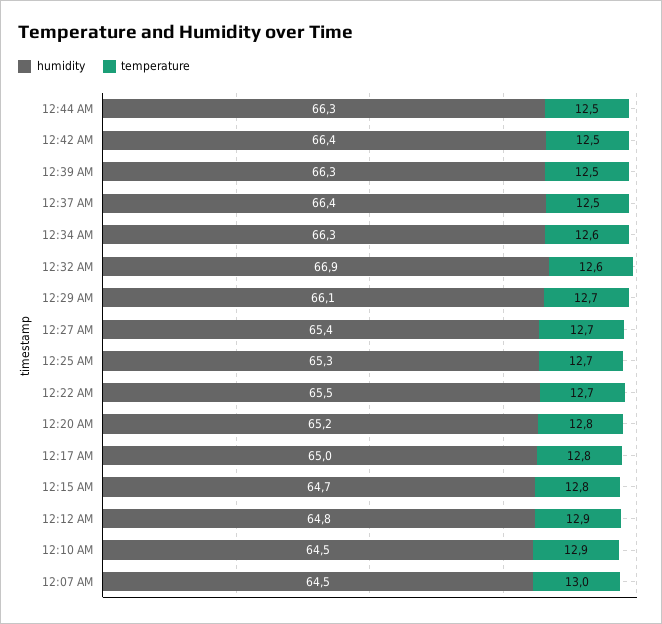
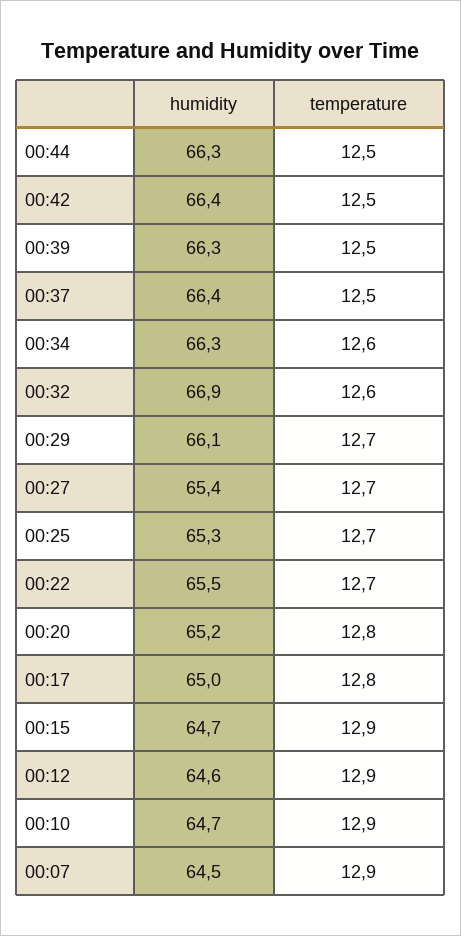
  {
    "humidity": {
      "12:44 AM": 66.3,
      "12:42 AM": 66.4,
      "12:39 AM": 66.3,
      "12:37 AM": 66.4,
      "12:34 AM": 66.3,
      "12:32 AM": 66.9,
      "12:29 AM": 66.1,
      "12:27 AM": 65.4,
      "12:25 AM": 65.3,
      "12:22 AM": 65.5,
      "12:20 AM": 65.2,
      "12:17 AM": 65,
      "12:15 AM": 64.7,
-     "12:12 AM": 64.8,
+     "12:12 AM": 64.6,
-     "12:10 AM": 64.5,
+     "12:10 AM": 64.7,
      "12:07 AM": 64.5
    },
    "temperature": {
      "12:44 AM": 12.5,
      "12:42 AM": 12.5,
      "12:39 AM": 12.5,
      "12:37 AM": 12.5,
      "12:34 AM": 12.6,
      "12:32 AM": 12.6,
      "12:29 AM": 12.7,
      "12:27 AM": 12.7,
      "12:25 AM": 12.7,
      "12:22 AM": 12.7,
      "12:20 AM": 12.8,
      "12:17 AM": 12.8,
-     "12:15 AM": 12.8,
+     "12:15 AM": 12.9,
      "12:12 AM": 12.9,
      "12:10 AM": 12.9,
-     "12:07 AM": 13
+     "12:07 AM": 12.9
    }
  }

